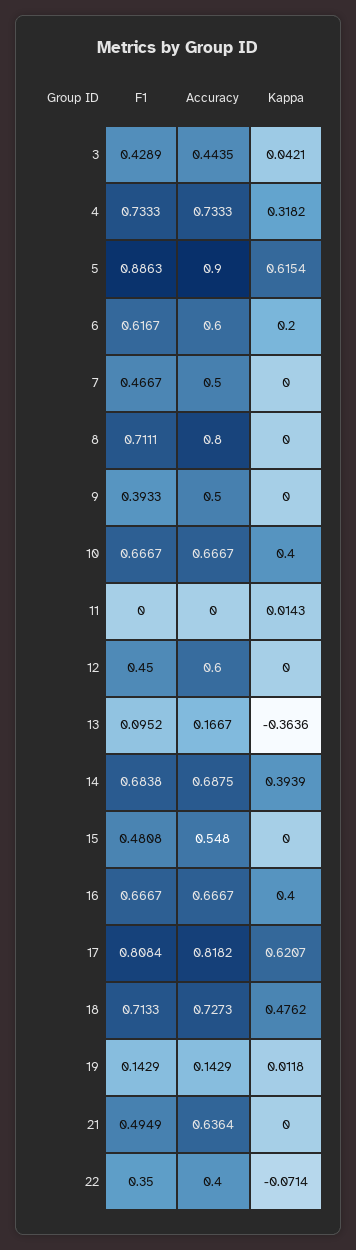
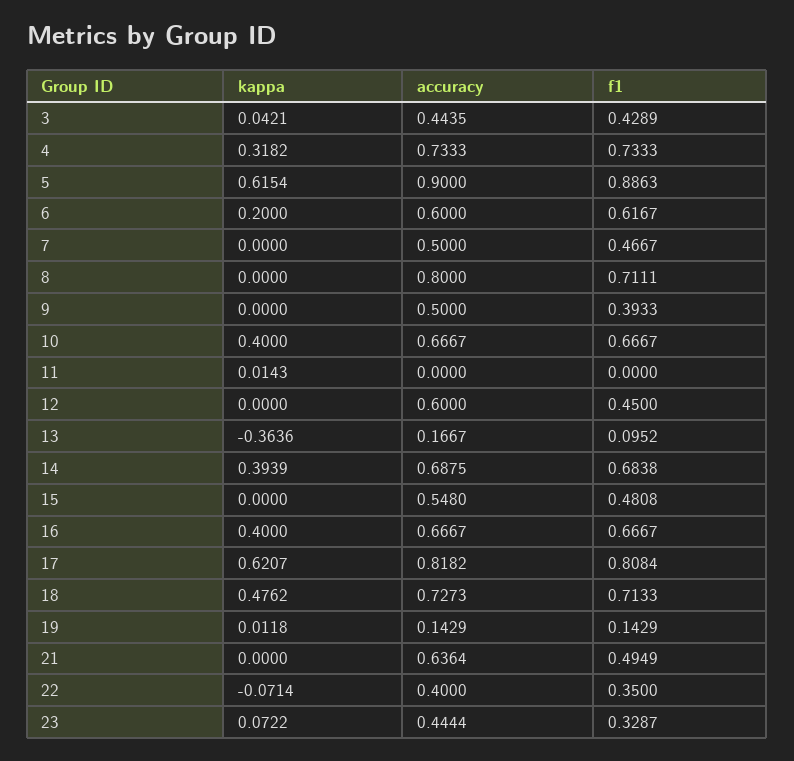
  {
    "F1": {
      "3": 0.4289,
      "4": 0.7333,
      "5": 0.8863,
      "6": 0.6167,
      "7": 0.4667,
      "8": 0.7111,
      "9": 0.3933,
      "10": 0.6667,
      "11": 0,
      "12": 0.45,
      "13": 0.0952,
      "14": 0.6838,
      "15": 0.4808,
      "16": 0.6667,
      "17": 0.8084,
      "18": 0.7133,
      "19": 0.1429,
      "21": 0.4949,
-     "22": 0.35
+     "22": 0.35,
+     "23": 0.3287
    },
    "Accuracy": {
      "3": 0.4435,
      "4": 0.7333,
      "5": 0.9,
      "6": 0.6,
      "7": 0.5,
      "8": 0.8,
      "9": 0.5,
      "10": 0.6667,
      "11": 0,
      "12": 0.6,
      "13": 0.1667,
      "14": 0.6875,
      "15": 0.548,
      "16": 0.6667,
      "17": 0.8182,
      "18": 0.7273,
      "19": 0.1429,
      "21": 0.6364,
-     "22": 0.4
+     "22": 0.4,
+     "23": 0.4444
    },
    "Kappa": {
      "3": 0.0421,
      "4": 0.3182,
      "5": 0.6154,
      "6": 0.2,
      "7": 0,
      "8": 0,
      "9": 0,
      "10": 0.4,
      "11": 0.0143,
      "12": 0,
      "13": -0.3636,
      "14": 0.3939,
      "15": 0,
      "16": 0.4,
      "17": 0.6207,
      "18": 0.4762,
      "19": 0.0118,
      "21": 0,
-     "22": -0.0714
+     "22": -0.0714,
+     "23": 0.0722
    }
  }

